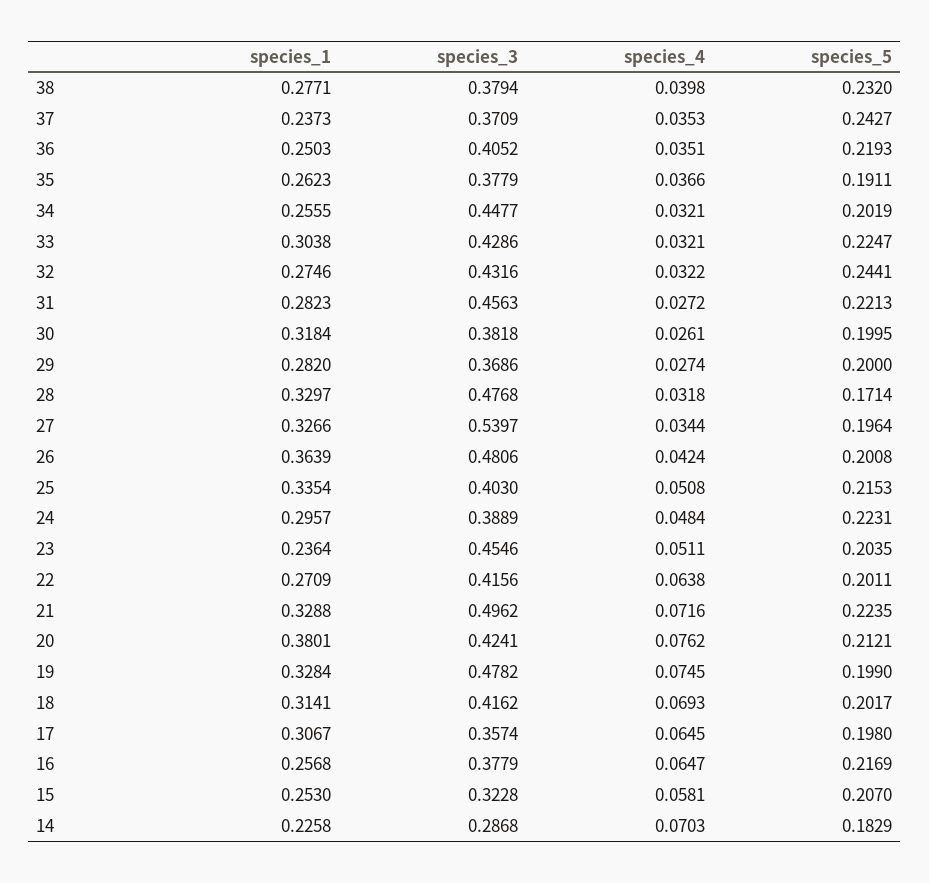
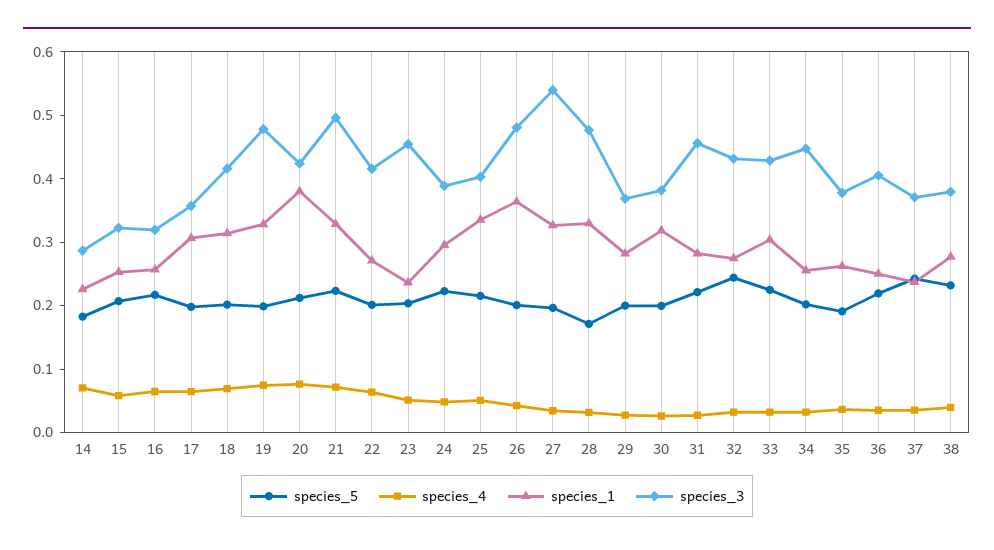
  {
    "species_1": {
      "38": 0.2771,
      "37": 0.2373,
      "36": 0.2503,
      "35": 0.2623,
      "34": 0.2555,
      "33": 0.3038,
      "32": 0.2746,
      "31": 0.2823,
      "30": 0.3184,
      "29": 0.282,
      "28": 0.3297,
      "27": 0.3266,
      "26": 0.3639,
      "25": 0.3354,
      "24": 0.2957,
      "23": 0.2364,
      "22": 0.2709,
      "21": 0.3288,
      "20": 0.3801,
      "19": 0.3284,
      "18": 0.3141,
      "17": 0.3067,
      "16": 0.2568,
      "15": 0.253,
      "14": 0.2258
    },
    "species_3": {
      "38": 0.3794,
      "37": 0.3709,
      "36": 0.4052,
      "35": 0.3779,
      "34": 0.4477,
      "33": 0.4286,
      "32": 0.4316,
      "31": 0.4563,
      "30": 0.3818,
      "29": 0.3686,
      "28": 0.4768,
      "27": 0.5397,
      "26": 0.4806,
      "25": 0.403,
      "24": 0.3889,
      "23": 0.4546,
      "22": 0.4156,
      "21": 0.4962,
      "20": 0.4241,
      "19": 0.4782,
      "18": 0.4162,
      "17": 0.3574,
-     "16": 0.3779,
+     "16": 0.32,
      "15": 0.3228,
      "14": 0.2868
    },
    "species_4": {
      "38": 0.0398,
      "37": 0.0353,
      "36": 0.0351,
      "35": 0.0366,
      "34": 0.0321,
      "33": 0.0321,
      "32": 0.0322,
      "31": 0.0272,
      "30": 0.0261,
      "29": 0.0274,
      "28": 0.0318,
      "27": 0.0344,
      "26": 0.0424,
      "25": 0.0508,
      "24": 0.0484,
      "23": 0.0511,
      "22": 0.0638,
      "21": 0.0716,
      "20": 0.0762,
      "19": 0.0745,
      "18": 0.0693,
      "17": 0.0645,
      "16": 0.0647,
      "15": 0.0581,
      "14": 0.0703
    },
    "species_5": {
      "38": 0.232,
      "37": 0.2427,
      "36": 0.2193,
      "35": 0.1911,
      "34": 0.2019,
      "33": 0.2247,
      "32": 0.2441,
      "31": 0.2213,
      "30": 0.1995,
      "29": 0.2,
      "28": 0.1714,
      "27": 0.1964,
      "26": 0.2008,
      "25": 0.2153,
      "24": 0.2231,
      "23": 0.2035,
      "22": 0.2011,
      "21": 0.2235,
      "20": 0.2121,
      "19": 0.199,
      "18": 0.2017,
      "17": 0.198,
      "16": 0.2169,
      "15": 0.207,
      "14": 0.1829
    }
  }

